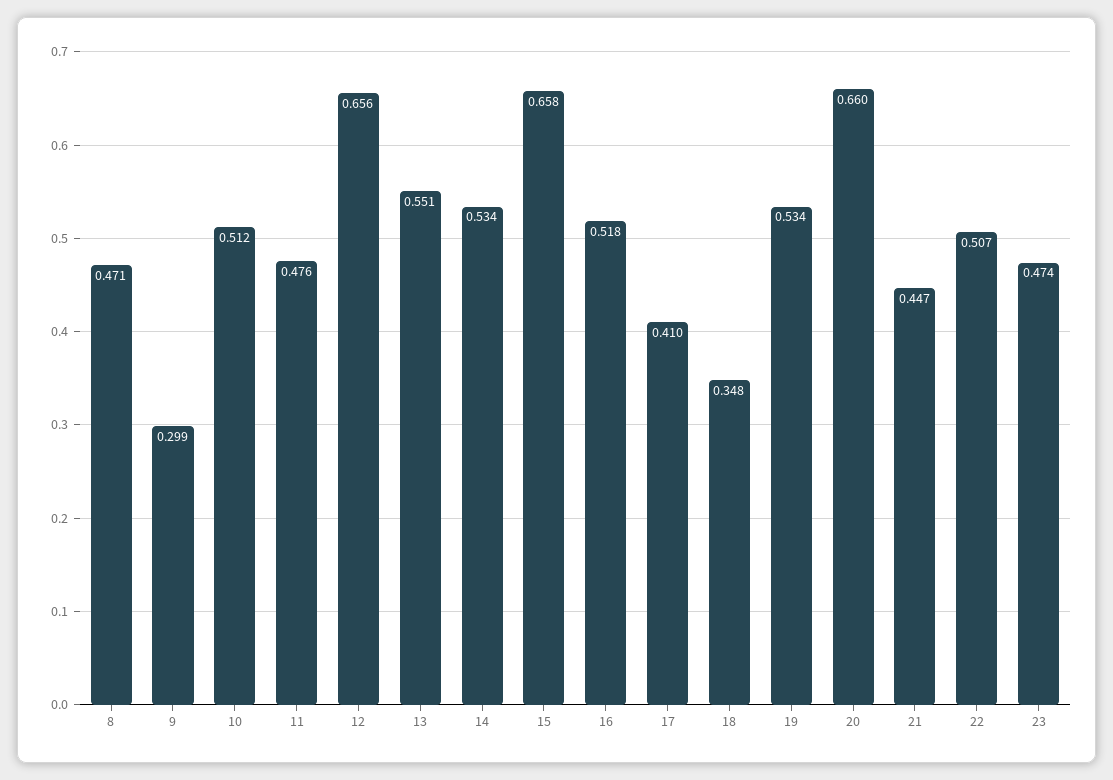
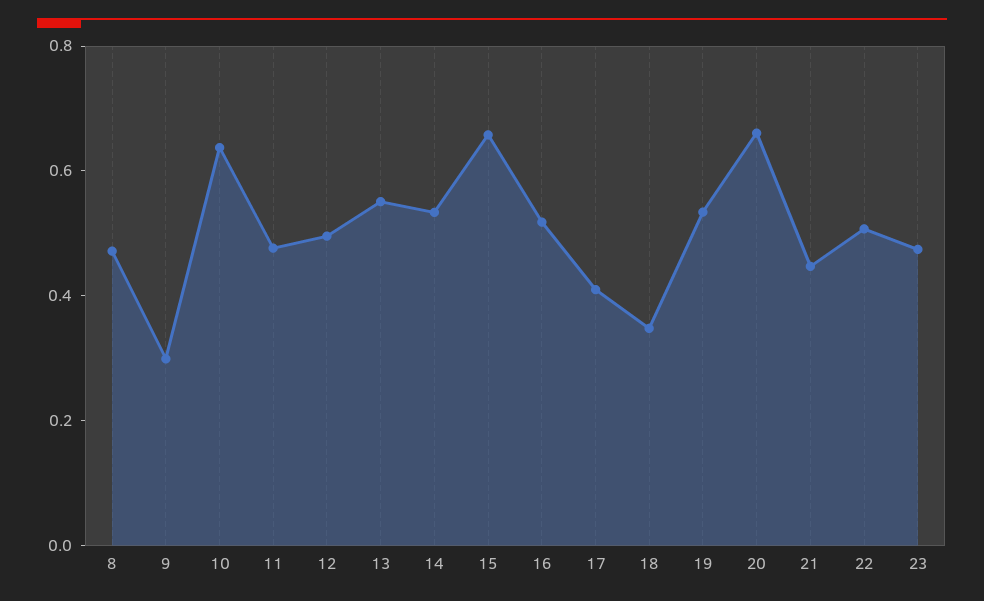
  {
    "8": 0.471,
    "9": 0.299,
-   "10": 0.512,
+   "10": 0.65,
    "11": 0.476,
-   "12": 0.656,
+   "12": 0.5,
    "13": 0.551,
    "14": 0.534,
    "15": 0.658,
    "16": 0.518,
    "17": 0.41,
    "18": 0.348,
    "19": 0.534,
    "20": 0.66,
    "21": 0.447,
    "22": 0.507,
    "23": 0.474
  }

